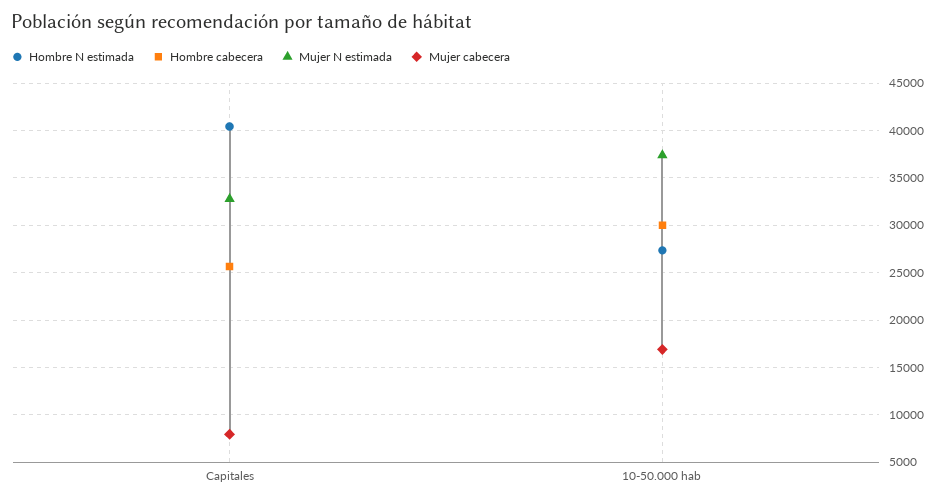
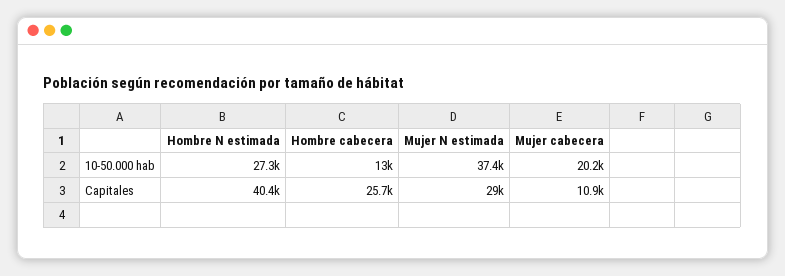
  {
    "Hombre N estimada": {
      "Capitales": 40400,
      "10-50.000 hab": 27300
    },
    "Hombre cabecera": {
      "Capitales": 25700,
-     "10-50.000 hab": 30000
+     "10-50.000 hab": 13000
    },
    "Mujer N estimada": {
-     "Capitales": 33000,
+     "Capitales": 29000,
      "10-50.000 hab": 37400
    },
    "Mujer cabecera": {
-     "Capitales": 8000,
+     "Capitales": 10900,
-     "10-50.000 hab": 17000
+     "10-50.000 hab": 20200
    }
  }

